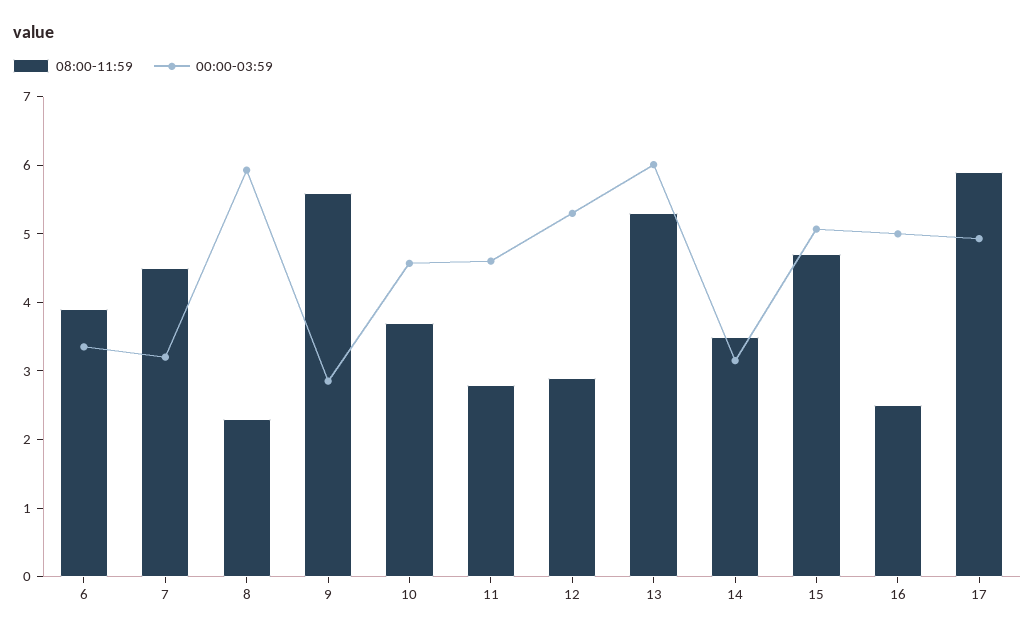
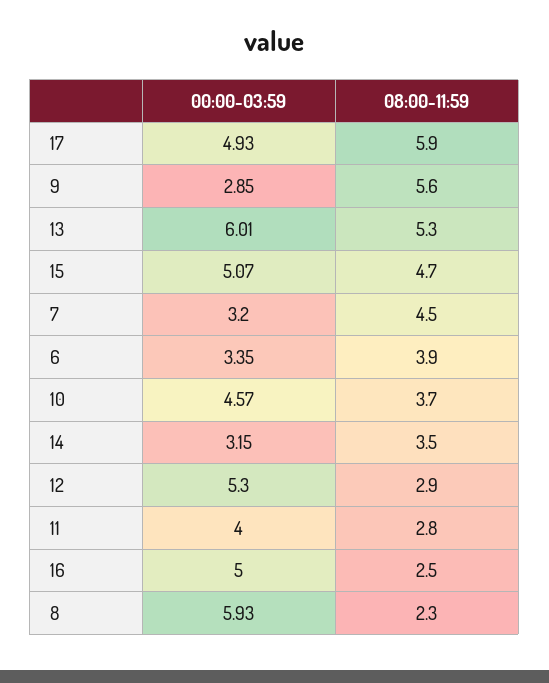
  {
    "08:00-11:59": {
      "6": 3.9,
      "7": 4.5,
      "8": 2.3,
      "9": 5.6,
      "10": 3.7,
      "11": 2.8,
      "12": 2.9,
      "13": 5.3,
      "14": 3.5,
      "15": 4.7,
      "16": 2.5,
      "17": 5.9
    },
    "00:00-03:59": {
      "6": 3.35,
      "7": 3.2,
      "8": 5.93,
      "9": 2.85,
      "10": 4.57,
-     "11": 4.6,
+     "11": 4,
      "12": 5.3,
      "13": 6.01,
      "14": 3.15,
      "15": 5.07,
      "16": 5,
      "17": 4.93
    }
  }

